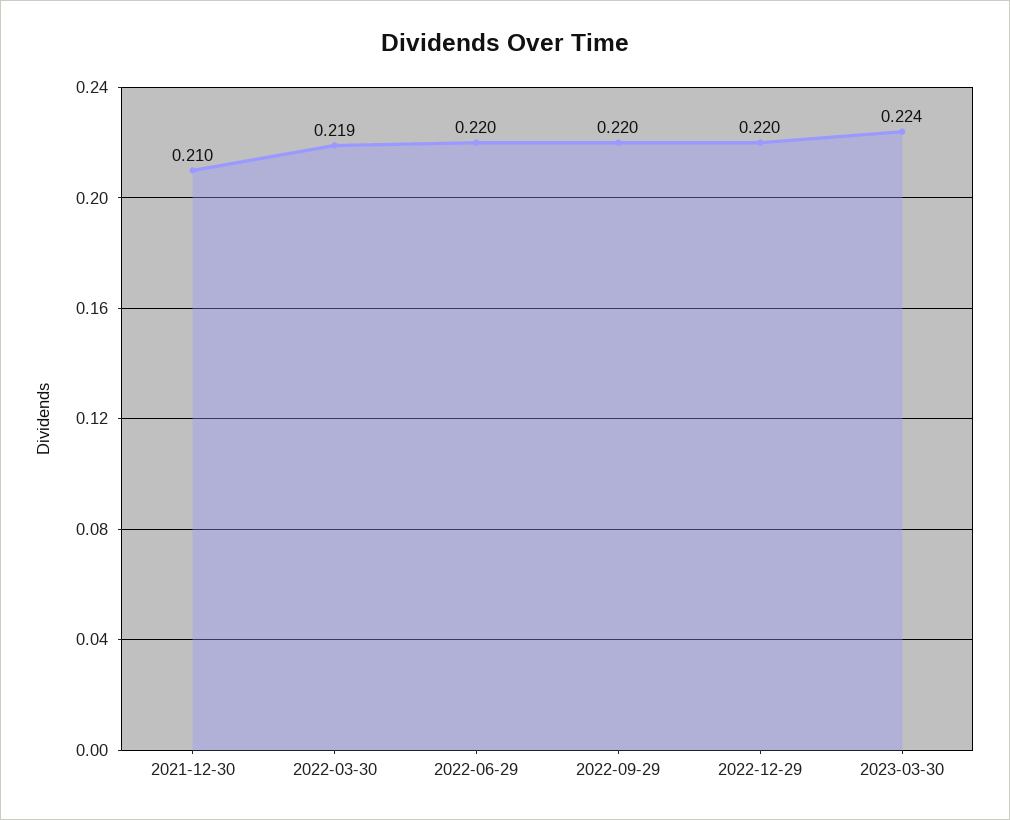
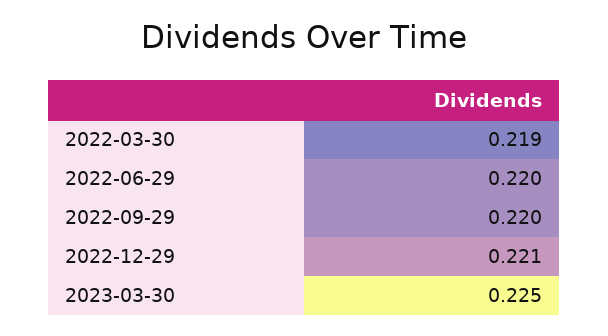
  {
-   "2021-12-30": 0.21,
    "2022-03-30": 0.219,
    "2022-06-29": 0.22,
    "2022-09-29": 0.22,
-   "2022-12-29": 0.22,
+   "2022-12-29": 0.221,
-   "2023-03-30": 0.224
+   "2023-03-30": 0.225
  }

